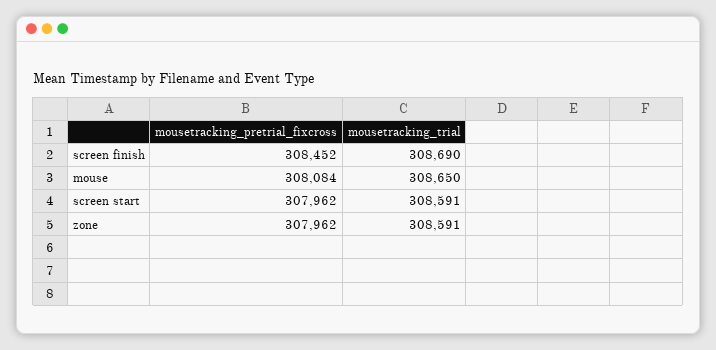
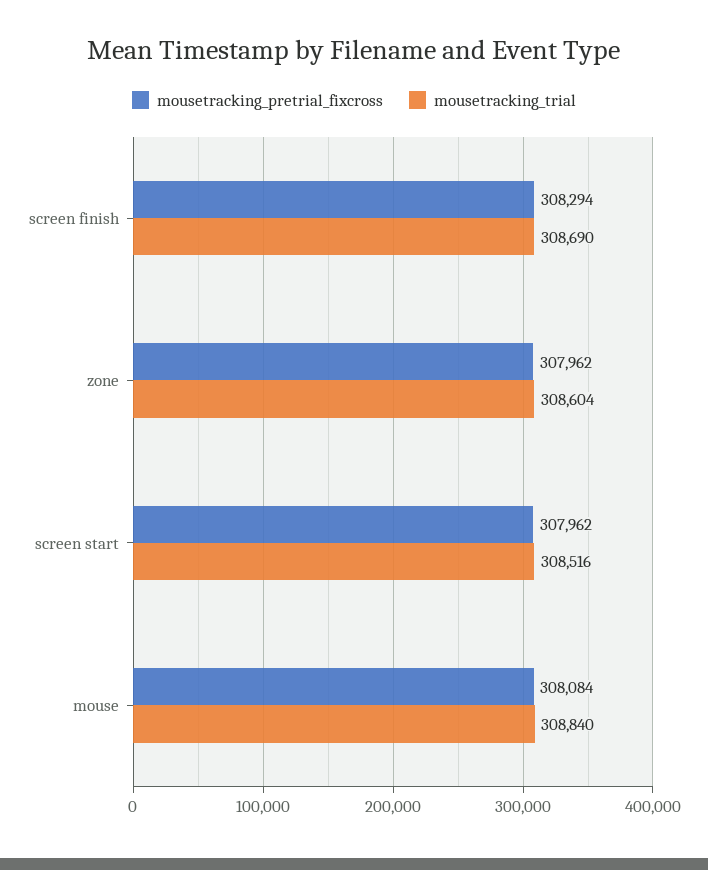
  {
    "mousetracking_pretrial_fixcross": {
-     "screen finish": 308452,
+     "screen finish": 308294,
      "mouse": 308084,
      "screen start": 307962,
      "zone": 307962
    },
    "mousetracking_trial": {
      "screen finish": 308690,
-     "mouse": 308650,
+     "mouse": 308840,
-     "screen start": 308591,
+     "screen start": 308516,
-     "zone": 308591
+     "zone": 308604
    }
  }

